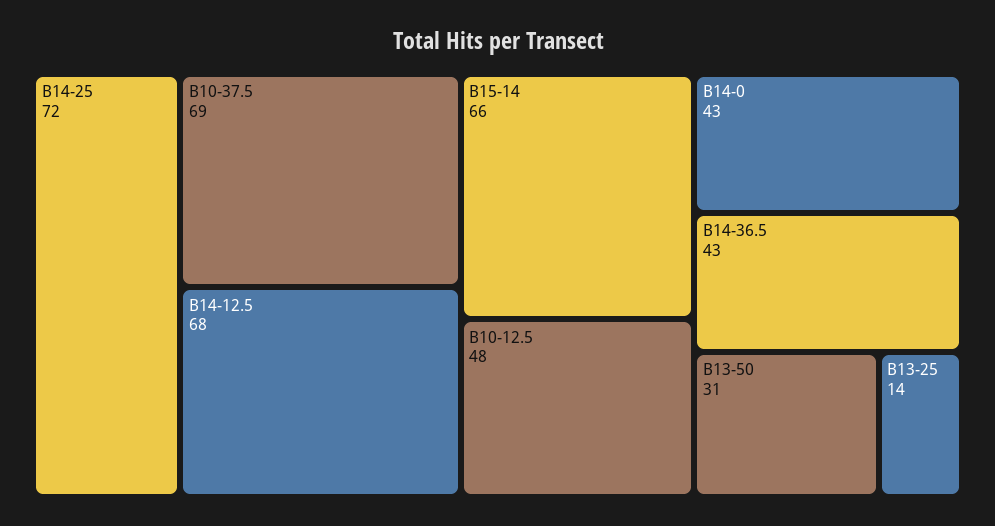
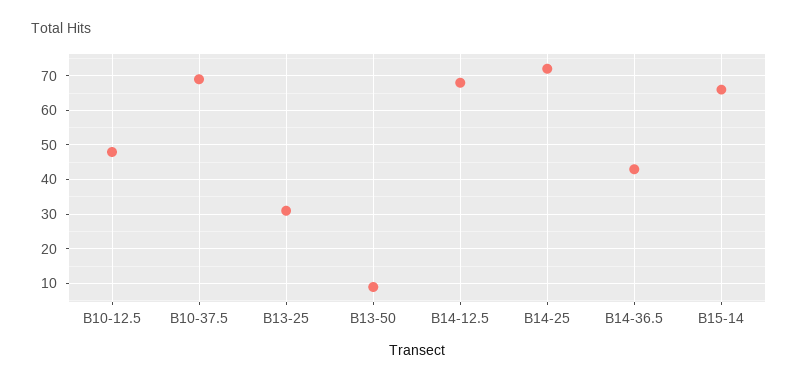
  {
    "B14-25": 72,
    "B10-37.5": 69,
    "B14-12.5": 68,
    "B15-14": 66,
    "B10-12.5": 48,
-   "B14-0": 43,
    "B14-36.5": 43,
-   "B13-50": 31,
+   "B13-50": 10,
-   "B13-25": 14
+   "B13-25": 30
  }

